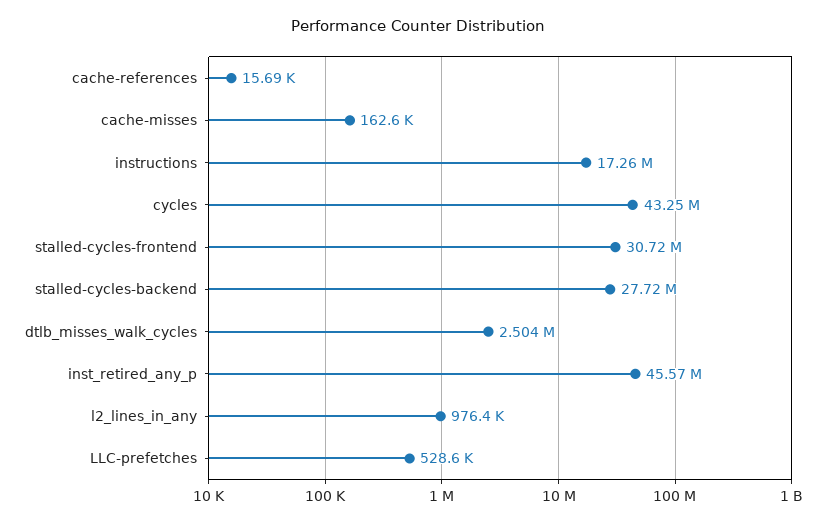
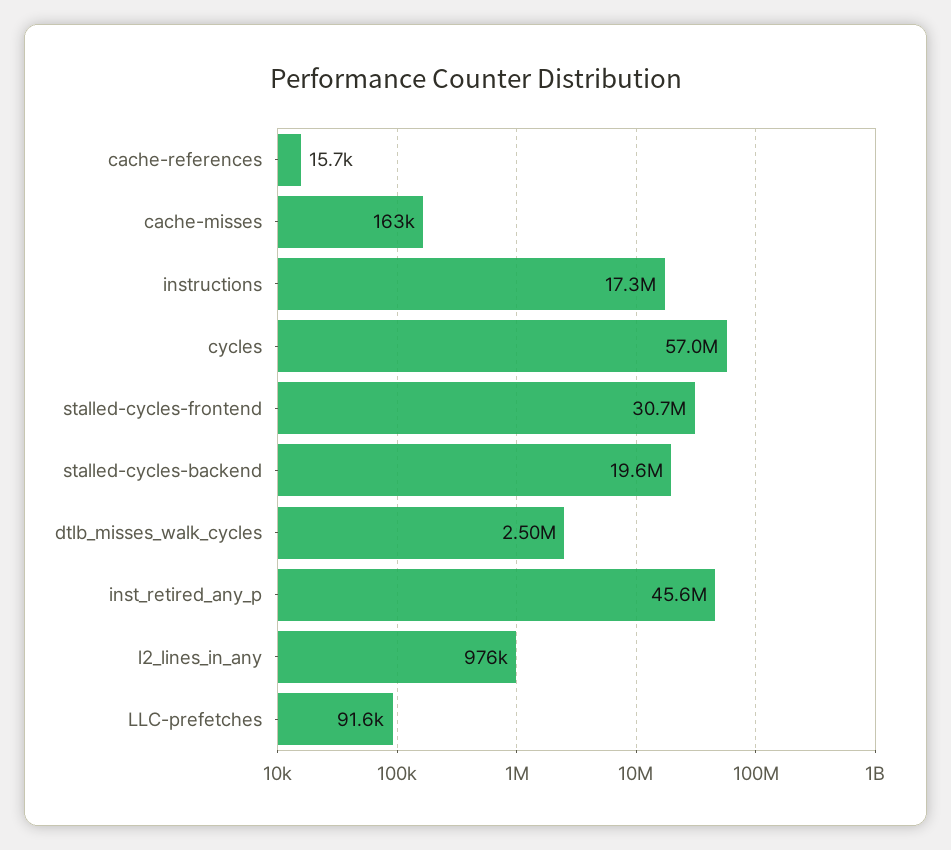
  {
    "cache-references": 15690,
    "cache-misses": 162600,
    "instructions": 17260000,
-   "cycles": 43250000,
+   "cycles": 57000000,
    "stalled-cycles-frontend": 30720000,
-   "stalled-cycles-backend": 27720000,
+   "stalled-cycles-backend": 19600000,
    "dtlb_misses_walk_cycles": 2504000,
    "inst_retired_any_p": 45570000,
    "l2_lines_in_any": 976400,
-   "LLC-prefetches": 528600
+   "LLC-prefetches": 91600
  }

